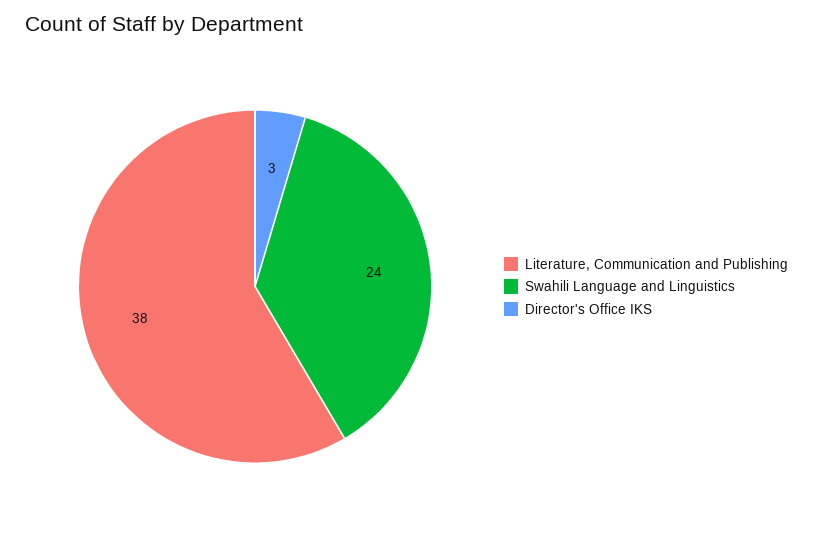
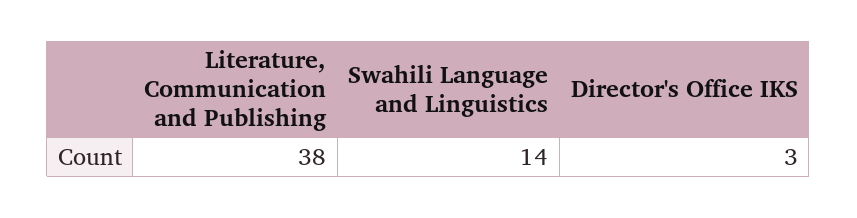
  {
    "Literature, Communication and Publishing": 38,
-   "Swahili Language and Linguistics": 24,
+   "Swahili Language and Linguistics": 14,
    "Director's Office IKS": 3
  }

